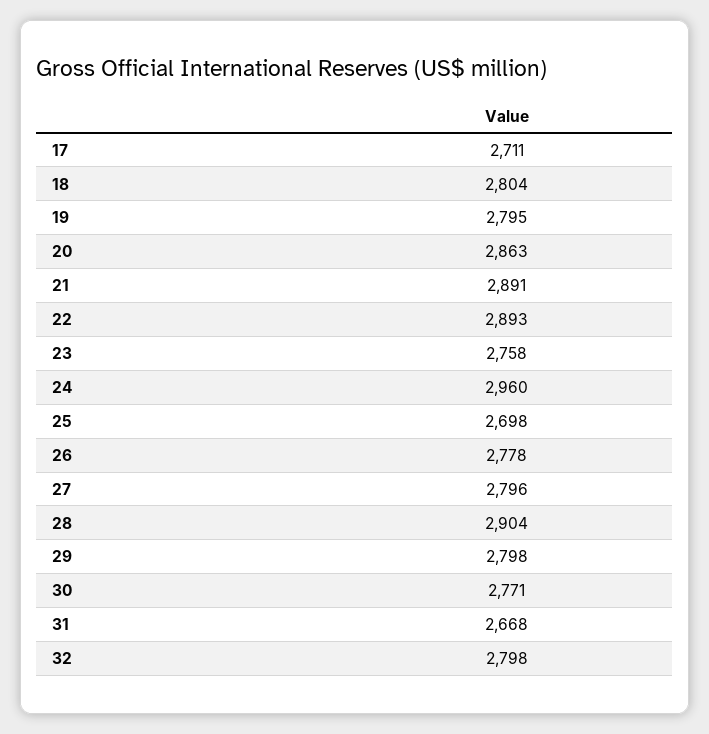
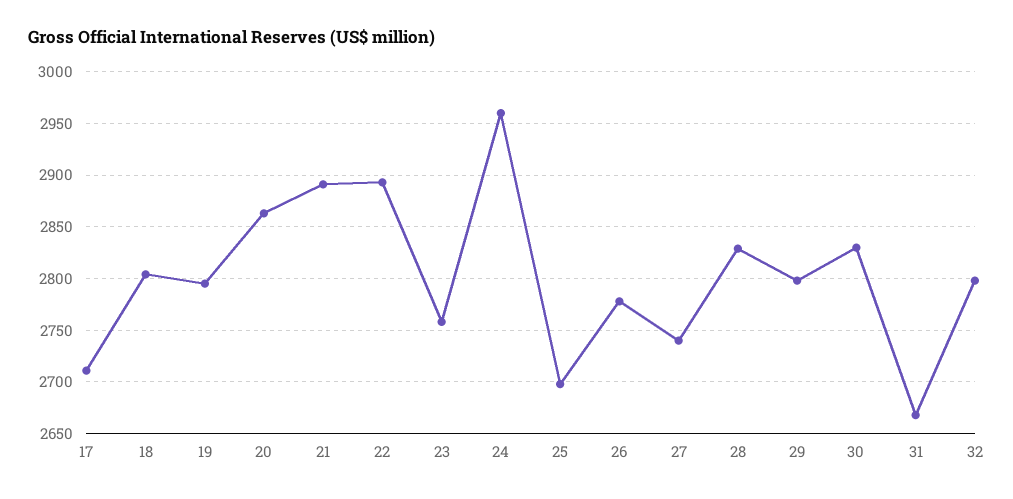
  {
    "17": 2711,
    "18": 2804,
    "19": 2795,
    "20": 2863,
    "21": 2891,
    "22": 2893,
    "23": 2758,
    "24": 2960,
    "25": 2698,
    "26": 2778,
-   "27": 2796,
+   "27": 2740,
-   "28": 2904,
+   "28": 2830,
    "29": 2798,
-   "30": 2771,
+   "30": 2830,
    "31": 2668,
    "32": 2798
  }

